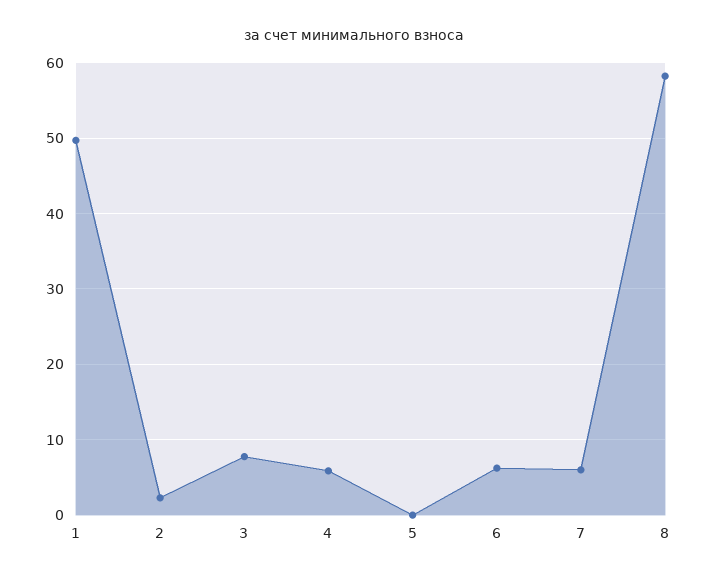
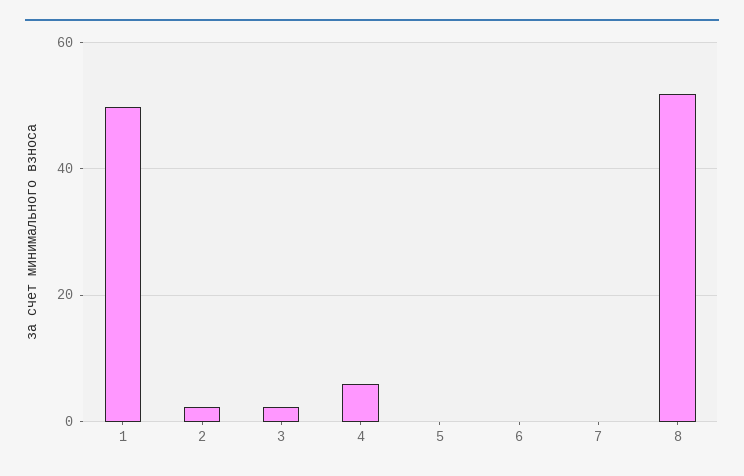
  {
    "1": 50,
    "2": 2,
-   "3": 8,
+   "3": 2,
    "4": 6,
    "5": 0,
-   "6": 6,
+   "6": 0,
-   "7": 6,
+   "7": 0,
-   "8": 58
+   "8": 52
  }

